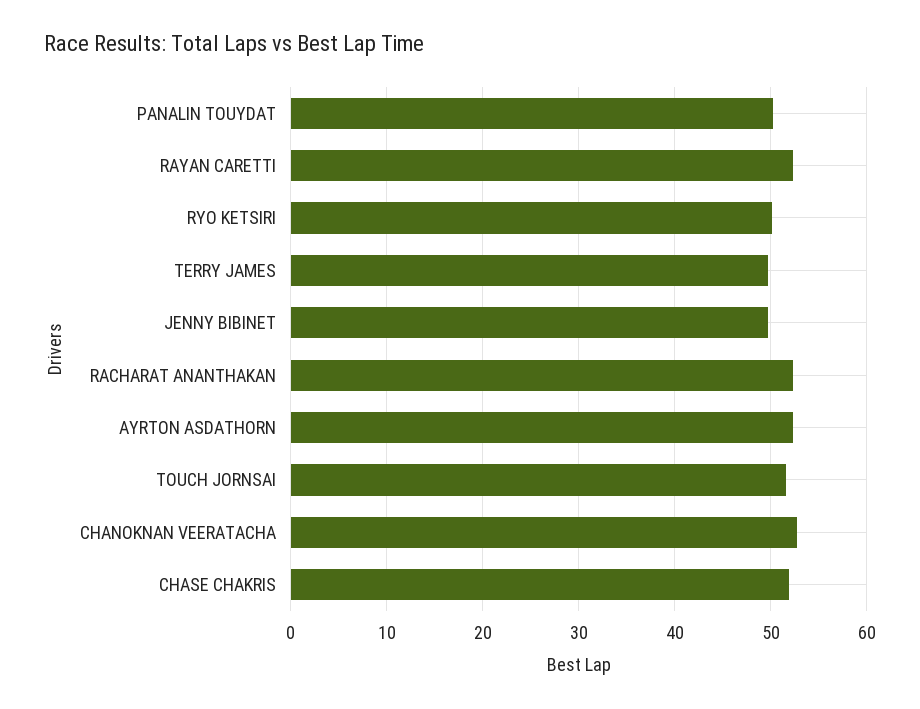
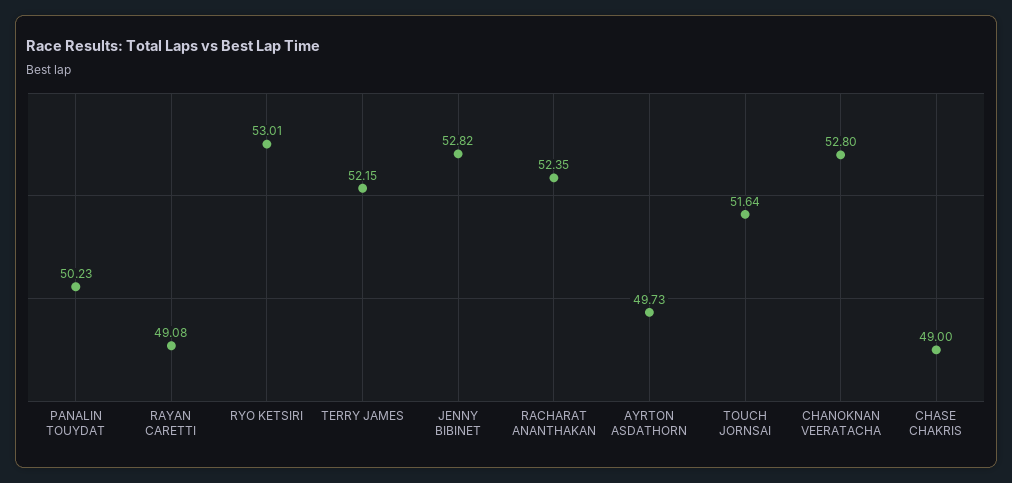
  {
    "PANALIN TOUYDAT": 50.23,
-   "RAYAN CARETTI": 52,
+   "RAYAN CARETTI": 49.08,
-   "RYO KETSIRI": 50,
+   "RYO KETSIRI": 53.01,
-   "TERRY JAMES": 50,
+   "TERRY JAMES": 52.15,
-   "JENNY BIBINET": 50,
+   "JENNY BIBINET": 52.82,
    "RACHARAT ANANTHAKAN": 52.35,
-   "AYRTON ASDATHORN": 52,
+   "AYRTON ASDATHORN": 49.73,
    "TOUCH JORNSAI": 51.64,
    "CHANOKNAN VEERATACHA": 52.8,
-   "CHASE CHAKRIS": 52
+   "CHASE CHAKRIS": 49
  }

